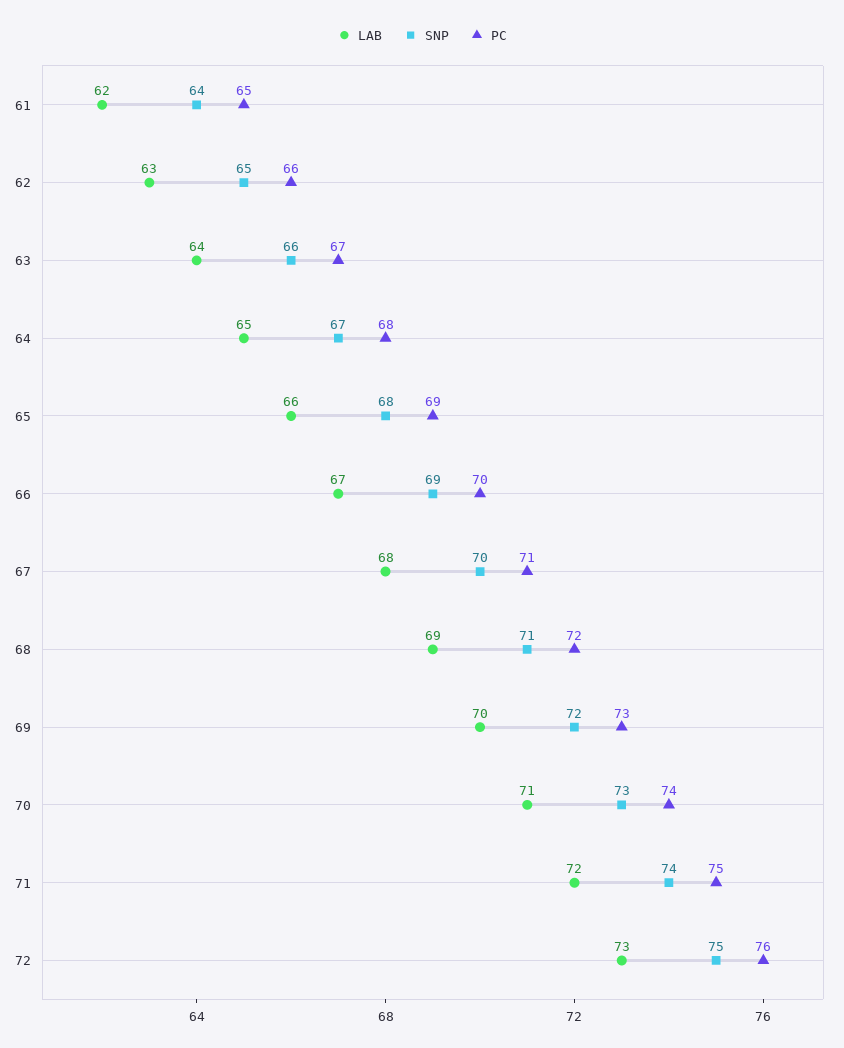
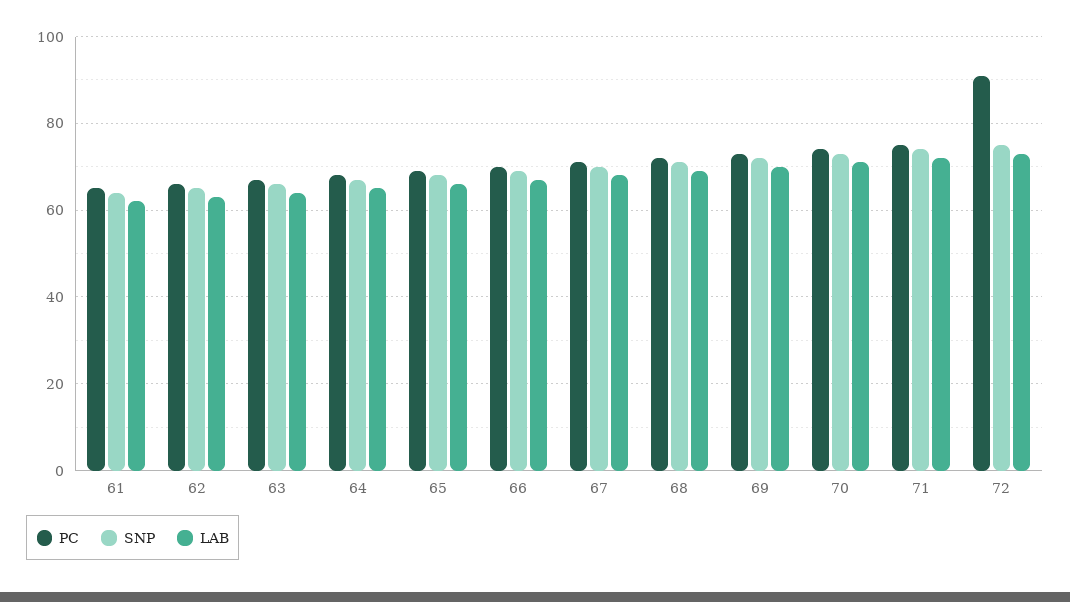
  {
    "LAB": {
      "61": 62,
      "62": 63,
      "63": 64,
      "64": 65,
      "65": 66,
      "66": 67,
      "67": 68,
      "68": 69,
      "69": 70,
      "70": 71,
      "71": 72,
      "72": 73
    },
    "SNP": {
      "61": 64,
      "62": 65,
      "63": 66,
      "64": 67,
      "65": 68,
      "66": 69,
      "67": 70,
      "68": 71,
      "69": 72,
      "70": 73,
      "71": 74,
      "72": 75
    },
    "PC": {
      "61": 65,
      "62": 66,
      "63": 67,
      "64": 68,
      "65": 69,
      "66": 70,
      "67": 71,
      "68": 72,
      "69": 73,
      "70": 74,
      "71": 75,
-     "72": 76
+     "72": 90
    }
  }

